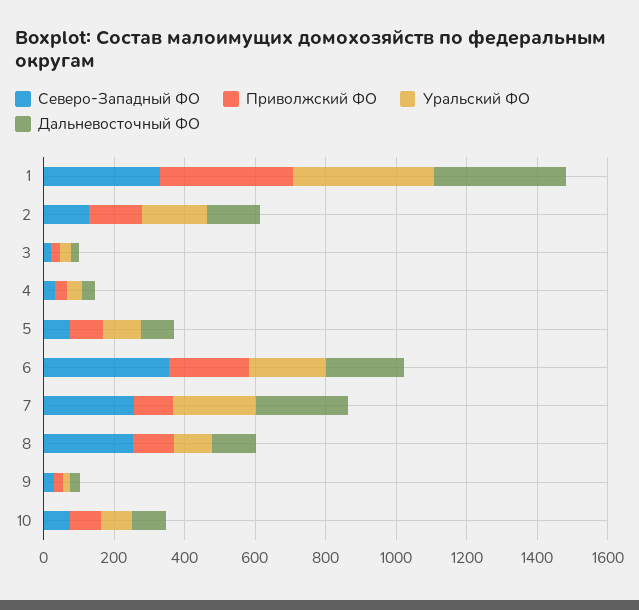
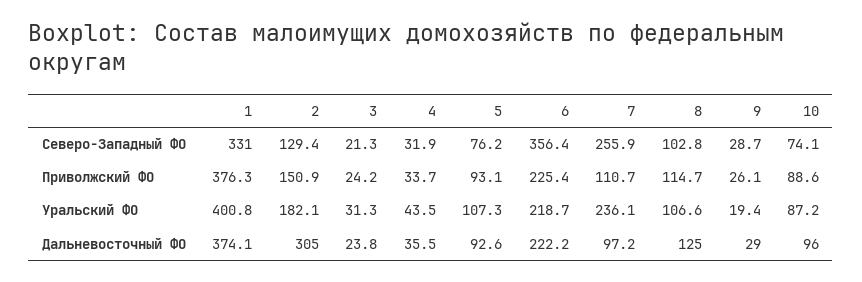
  {
    "Северо-Западный ФО": {
      "1": 331,
      "2": 129.4,
      "3": 21.3,
      "4": 31.9,
      "5": 76.2,
      "6": 356.4,
      "7": 255.9,
-     "8": 250,
+     "8": 102.8,
      "9": 28.7,
      "10": 74.1
    },
    "Приволжский ФО": {
      "1": 376.3,
      "2": 150.9,
      "3": 24.2,
      "4": 33.7,
      "5": 93.1,
      "6": 225.4,
      "7": 110.7,
      "8": 114.7,
      "9": 26.1,
      "10": 88.6
    },
    "Уральский ФО": {
      "1": 400.8,
      "2": 182.1,
      "3": 31.3,
      "4": 43.5,
      "5": 107.3,
      "6": 218.7,
      "7": 236.1,
      "8": 106.6,
      "9": 19.4,
      "10": 87.2
    },
    "Дальневосточный ФО": {
      "1": 374.1,
-     "2": 150,
+     "2": 305,
      "3": 23.8,
      "4": 35.5,
      "5": 92.6,
      "6": 222.2,
-     "7": 250,
+     "7": 97.2,
      "8": 125,
      "9": 29,
      "10": 96
    }
  }

